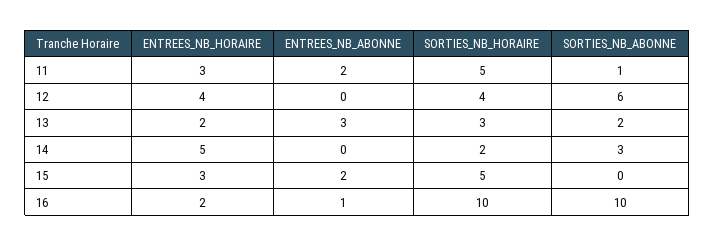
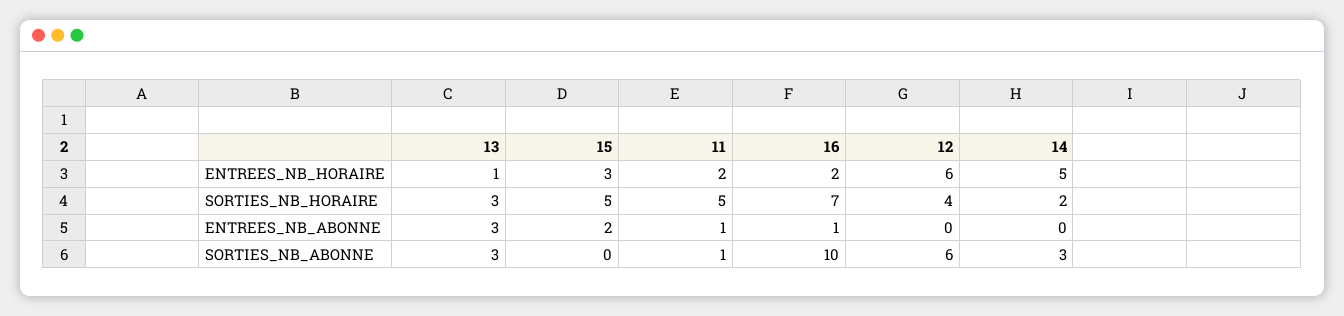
  {
    "ENTREES_NB_HORAIRE": {
-     "11": 3,
+     "11": 2,
-     "12": 4,
+     "12": 6,
-     "13": 2,
+     "13": 1,
      "14": 5,
      "15": 3,
      "16": 2
    },
    "ENTREES_NB_ABONNE": {
-     "11": 2,
+     "11": 1,
      "12": 0,
      "13": 3,
      "14": 0,
      "15": 2,
      "16": 1
    },
    "SORTIES_NB_HORAIRE": {
      "11": 5,
      "12": 4,
      "13": 3,
      "14": 2,
      "15": 5,
-     "16": 10
+     "16": 7
    },
    "SORTIES_NB_ABONNE": {
      "11": 1,
      "12": 6,
-     "13": 2,
+     "13": 3,
      "14": 3,
      "15": 0,
      "16": 10
    }
  }

